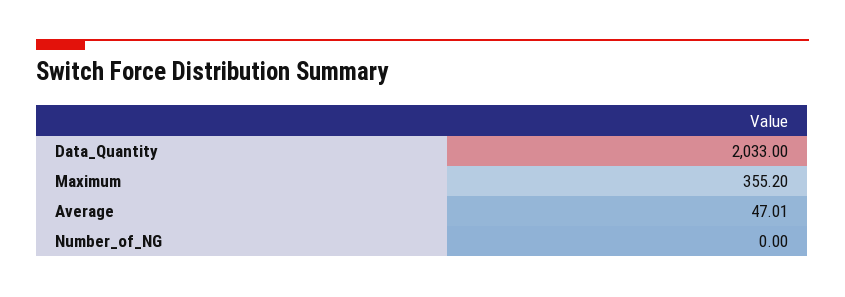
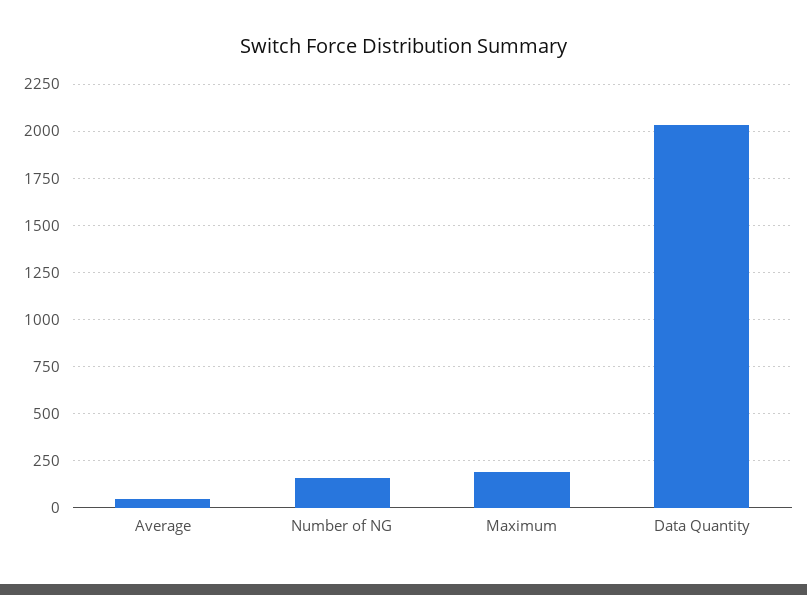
  {
    "Data_Quantity": 2033,
-   "Maximum": 355.2,
+   "Maximum": 200,
    "Average": 47.01,
-   "Number_of_NG": 0
+   "Number_of_NG": 150
  }

